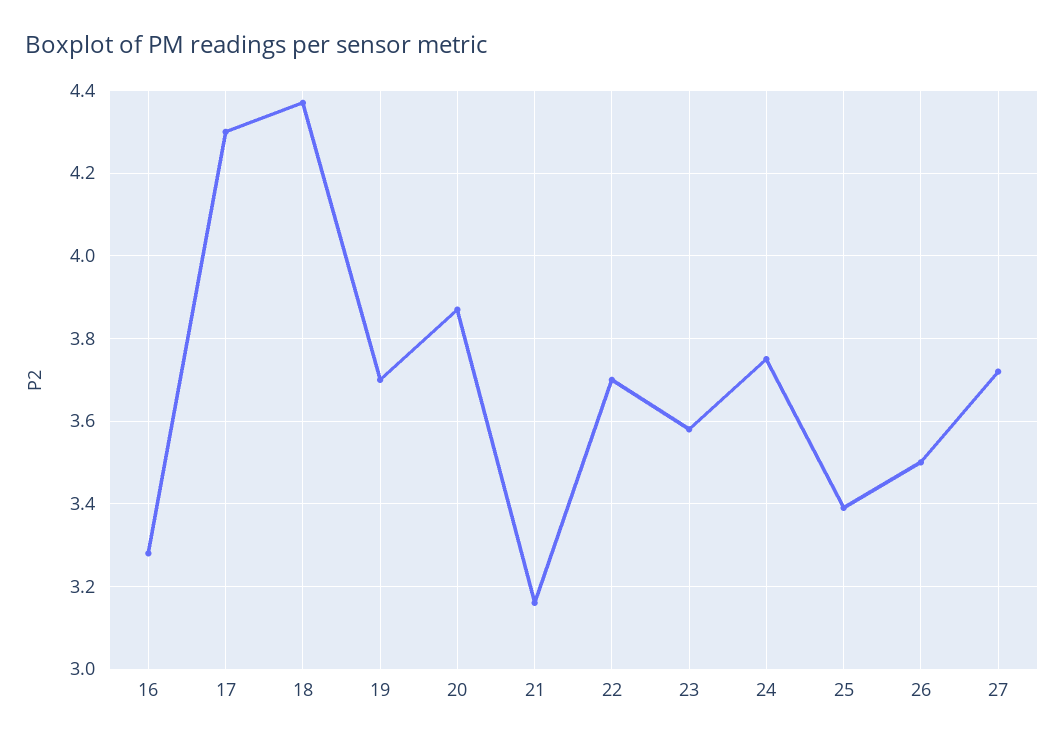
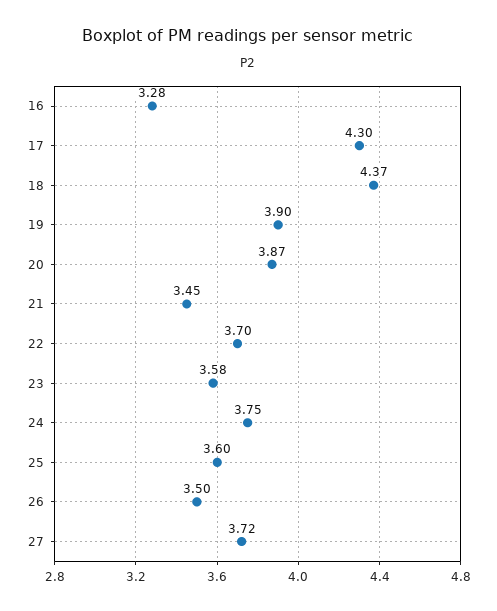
  {
    "16": 3.28,
    "17": 4.3,
    "18": 4.37,
-   "19": 3.7,
+   "19": 3.9,
    "20": 3.87,
-   "21": 3.15,
+   "21": 3.45,
    "22": 3.7,
    "23": 3.58,
    "24": 3.75,
-   "25": 3.4,
+   "25": 3.6,
    "26": 3.5,
    "27": 3.72
  }

